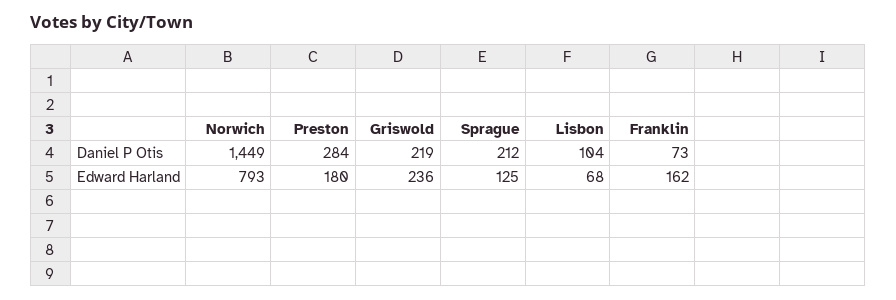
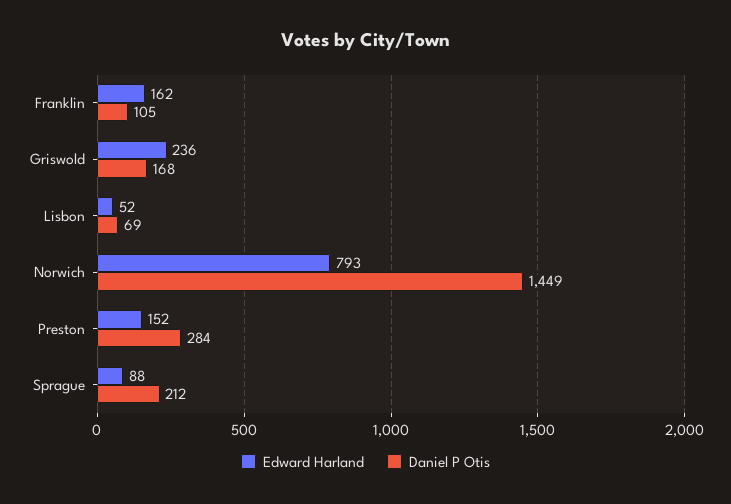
  {
    "Daniel P Otis": {
      "Norwich": 1449,
      "Preston": 284,
-     "Griswold": 219,
+     "Griswold": 168,
      "Sprague": 212,
-     "Lisbon": 104,
+     "Lisbon": 69,
-     "Franklin": 73
+     "Franklin": 105
    },
    "Edward Harland": {
      "Norwich": 793,
-     "Preston": 180,
+     "Preston": 152,
      "Griswold": 236,
-     "Sprague": 125,
+     "Sprague": 88,
-     "Lisbon": 68,
+     "Lisbon": 52,
      "Franklin": 162
    }
  }

